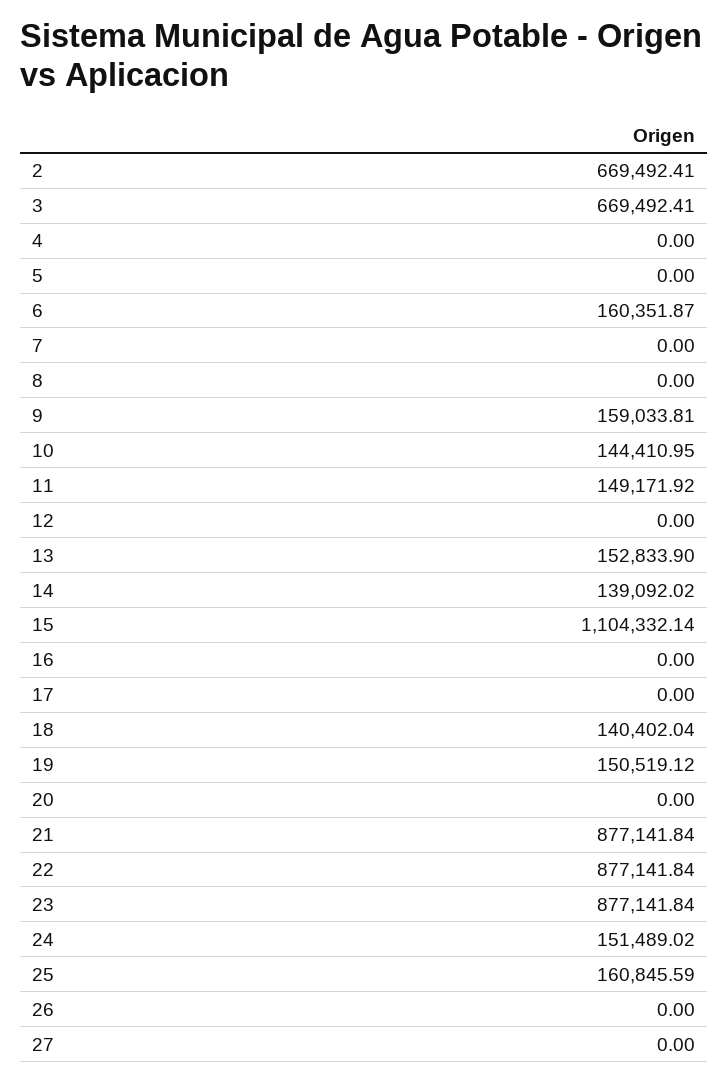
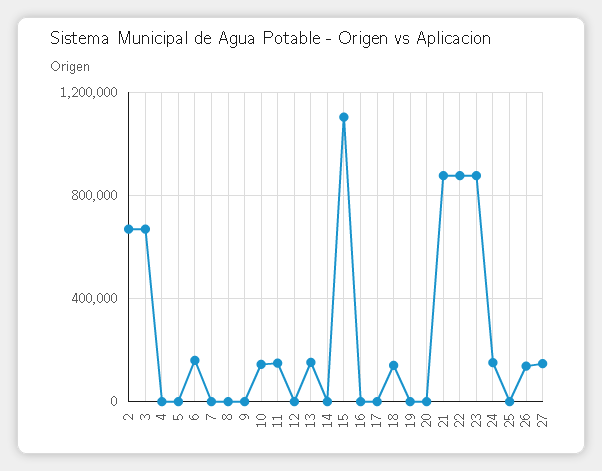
  {
    "2": 669492.41,
    "3": 669492.41,
    "4": 0,
    "5": 0,
    "6": 160351.87,
    "7": 0,
    "8": 0,
-   "9": 159033.81,
+   "9": 0,
    "10": 144410.95,
    "11": 149171.92,
    "12": 0,
    "13": 152833.9,
-   "14": 139092.02,
+   "14": 0,
    "15": 1104332.14,
    "16": 0,
    "17": 0,
    "18": 140402.04,
-   "19": 150519.12,
+   "19": 0,
    "20": 0,
    "21": 877141.84,
    "22": 877141.84,
    "23": 877141.84,
    "24": 151489.02,
-   "25": 160845.59,
+   "25": 0,
-   "26": 0,
+   "26": 150000,
-   "27": 0
+   "27": 150000
  }

